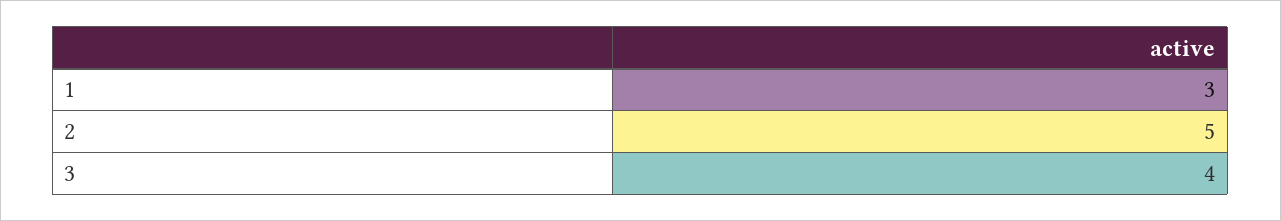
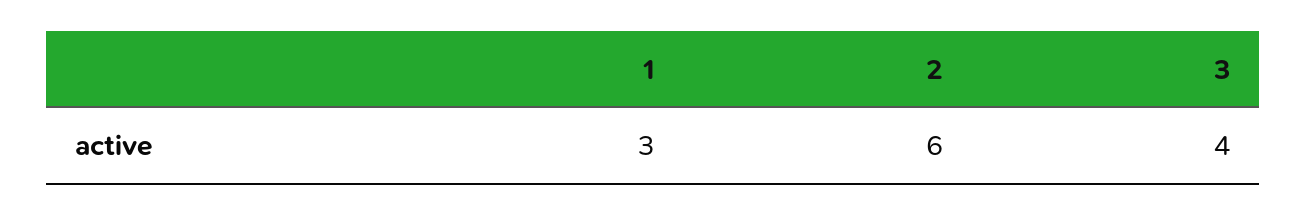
  {
    "1": 3,
-   "2": 5,
+   "2": 6,
    "3": 4
  }

